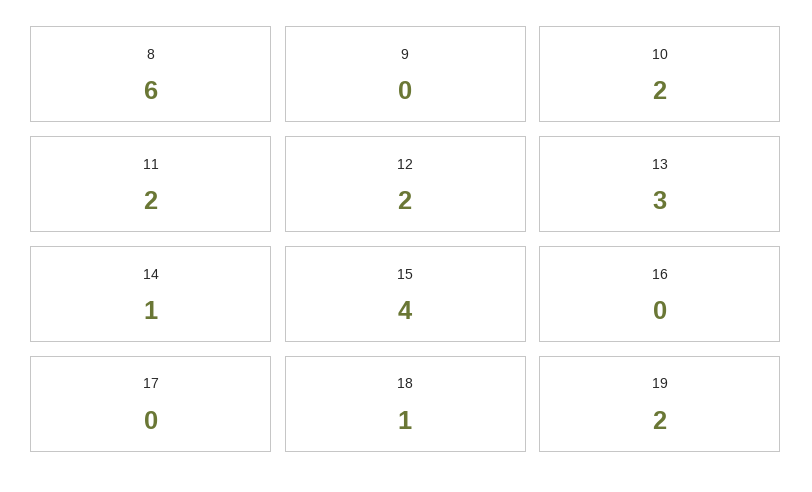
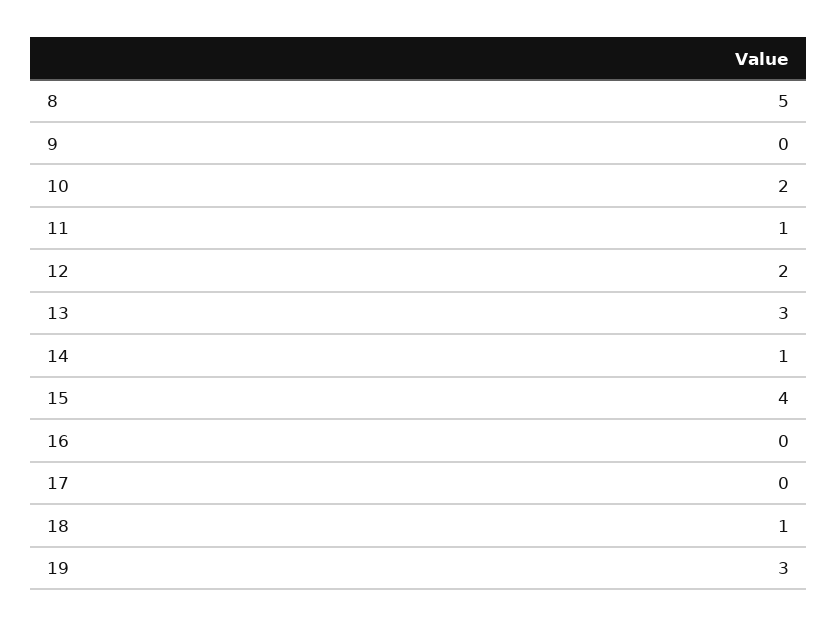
  {
-   "8": 6,
+   "8": 5,
    "9": 0,
    "10": 2,
-   "11": 2,
+   "11": 1,
    "12": 2,
    "13": 3,
    "14": 1,
    "15": 4,
    "16": 0,
    "17": 0,
    "18": 1,
-   "19": 2
+   "19": 3
  }

